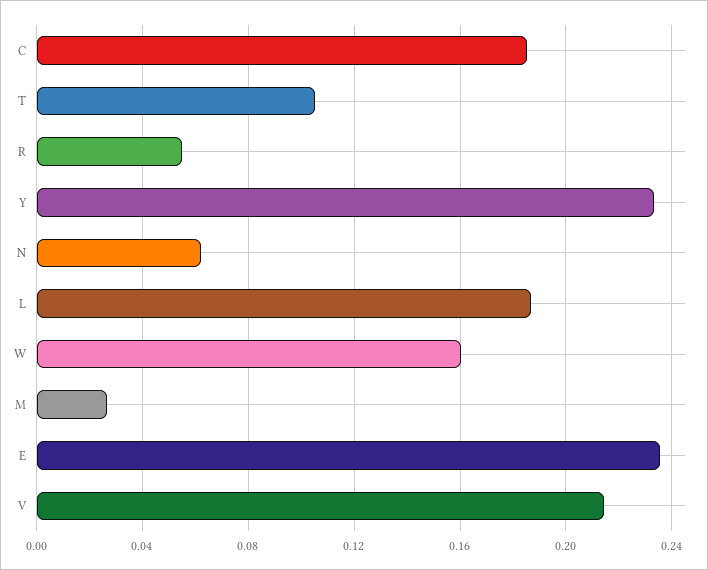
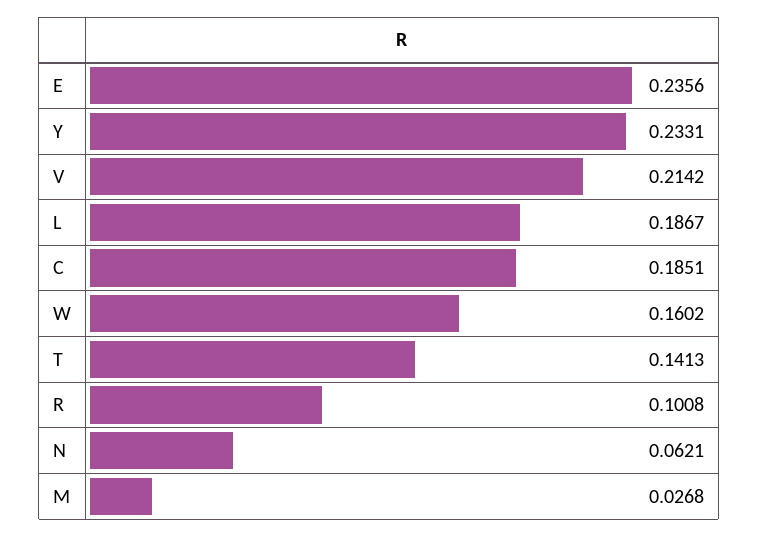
  {
    "C": 0.1851,
-   "T": 0.105,
+   "T": 0.1413,
-   "R": 0.055,
+   "R": 0.1008,
    "Y": 0.2331,
    "N": 0.0621,
    "L": 0.1867,
    "W": 0.1602,
    "M": 0.0268,
    "E": 0.2356,
    "V": 0.2142
  }

